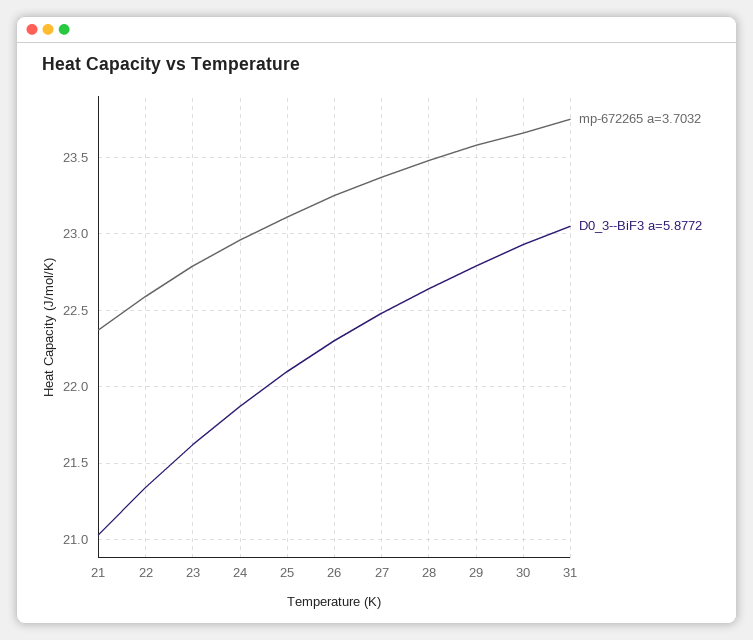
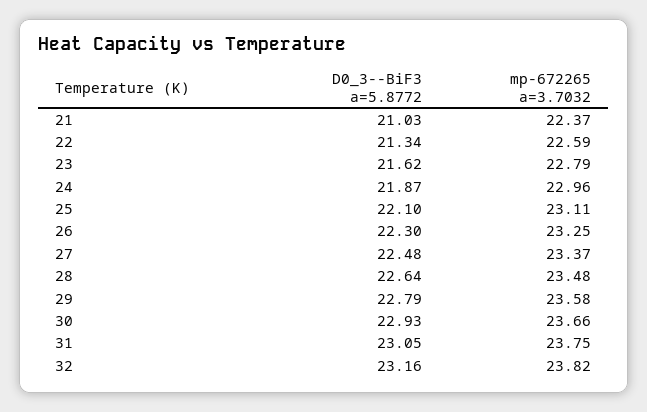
  {
    "mp-672265 a=3.7032": {
      "21": 22.37,
      "22": 22.59,
      "23": 22.79,
      "24": 22.96,
      "25": 23.11,
      "26": 23.25,
      "27": 23.37,
      "28": 23.48,
      "29": 23.58,
      "30": 23.66,
-     "31": 23.75
+     "31": 23.75,
+     "32": 23.82
    },
    "D0_3--BiF3 a=5.8772": {
      "21": 21.03,
      "22": 21.34,
      "23": 21.62,
      "24": 21.87,
      "25": 22.1,
      "26": 22.3,
      "27": 22.48,
      "28": 22.64,
      "29": 22.79,
      "30": 22.93,
-     "31": 23.05
+     "31": 23.05,
+     "32": 23.16
    }
  }

